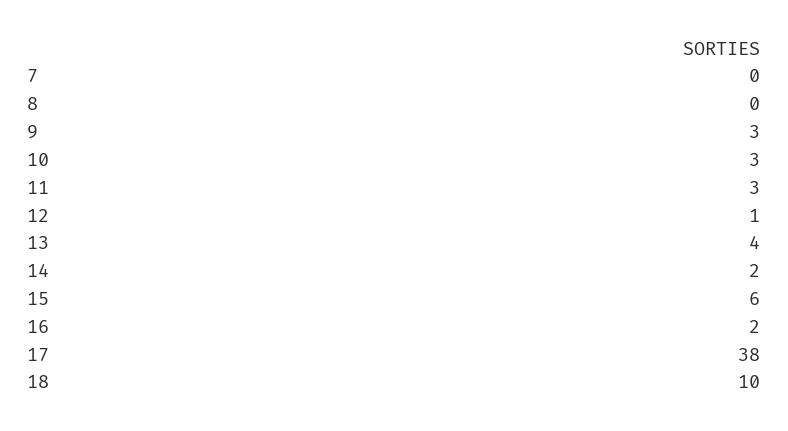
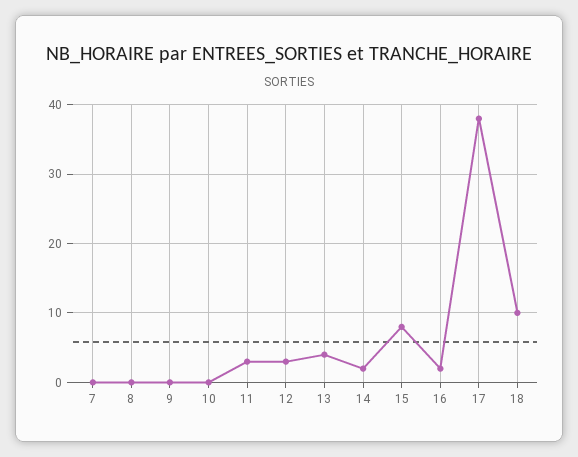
  {
    "7": 0,
    "8": 0,
-   "9": 3,
+   "9": 0,
-   "10": 3,
+   "10": 0,
    "11": 3,
-   "12": 1,
+   "12": 3,
    "13": 4,
    "14": 2,
-   "15": 6,
+   "15": 8,
    "16": 2,
    "17": 38,
    "18": 10
  }

